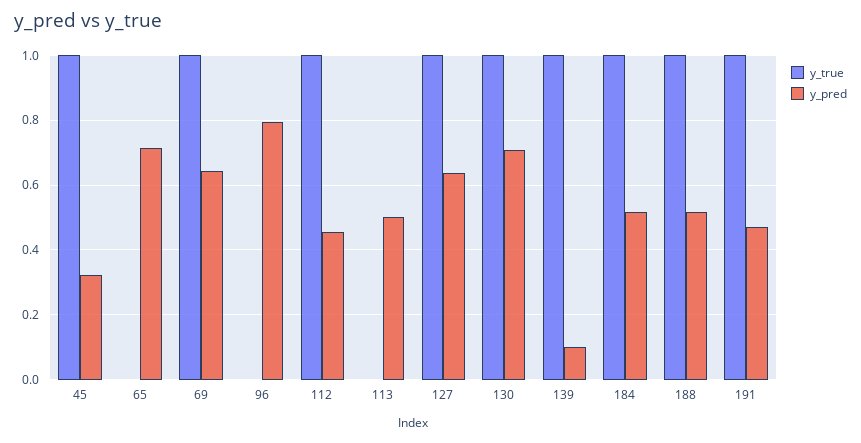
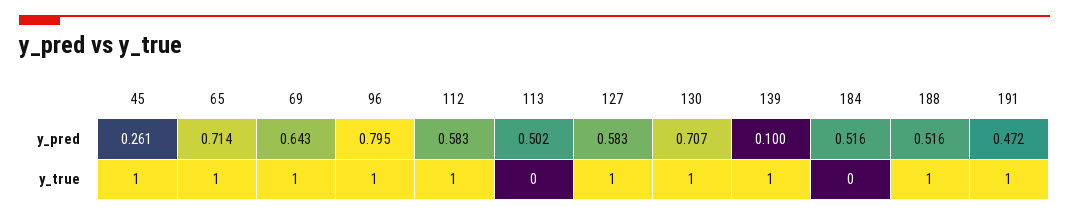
  {
    "y_true": {
      "45": 1,
-     "65": 0,
+     "65": 1,
      "69": 1,
-     "96": 0,
+     "96": 1,
      "112": 1,
      "113": 0,
      "127": 1,
      "130": 1,
      "139": 1,
-     "184": 1,
+     "184": 0,
      "188": 1,
      "191": 1
    },
    "y_pred": {
-     "45": 0.32,
+     "45": 0.261,
      "65": 0.714,
      "69": 0.643,
      "96": 0.795,
-     "112": 0.46,
+     "112": 0.583,
      "113": 0.502,
-     "127": 0.64,
+     "127": 0.583,
      "130": 0.707,
      "139": 0.1,
      "184": 0.516,
      "188": 0.516,
      "191": 0.472
    }
  }

